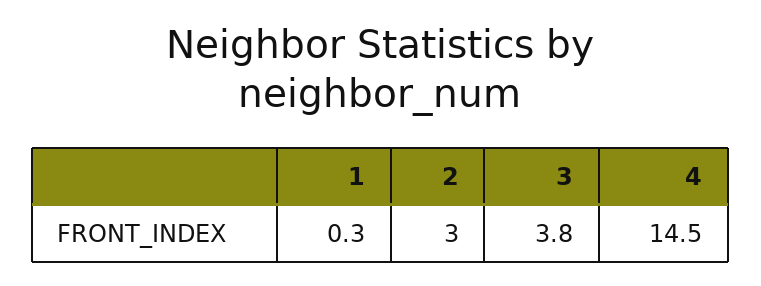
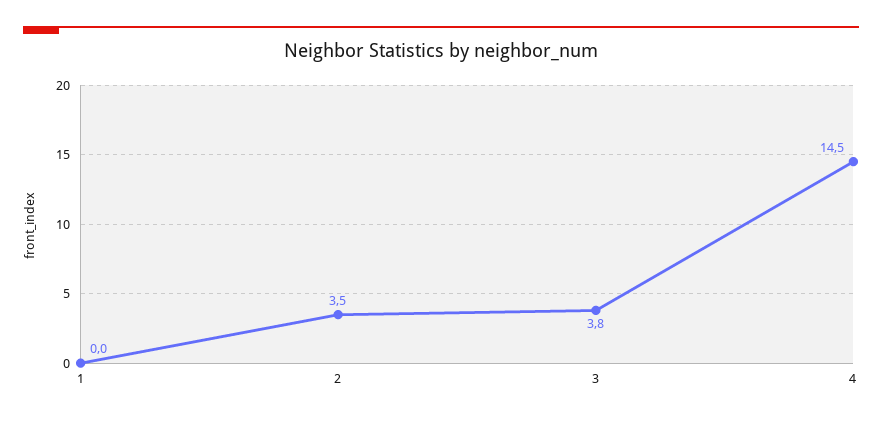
  {
-   "1": 0.3,
+   "1": 0,
-   "2": 3,
+   "2": 3.5,
    "3": 3.8,
    "4": 14.5
  }

